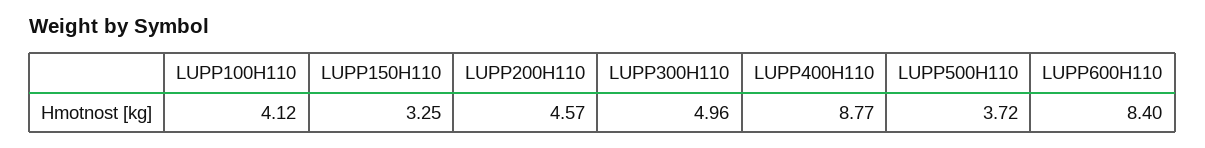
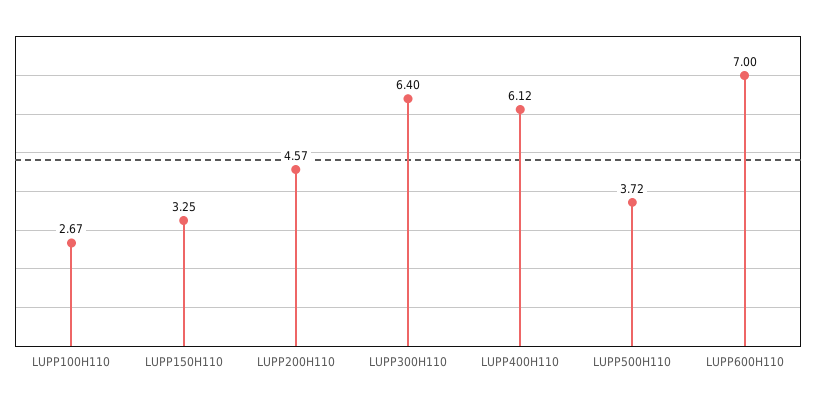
  {
-   "LUPP100H110": 4.12,
+   "LUPP100H110": 2.67,
    "LUPP150H110": 3.25,
    "LUPP200H110": 4.57,
-   "LUPP300H110": 4.96,
+   "LUPP300H110": 6.4,
-   "LUPP400H110": 8.77,
+   "LUPP400H110": 6.12,
    "LUPP500H110": 3.72,
-   "LUPP600H110": 8.4
+   "LUPP600H110": 7
  }

